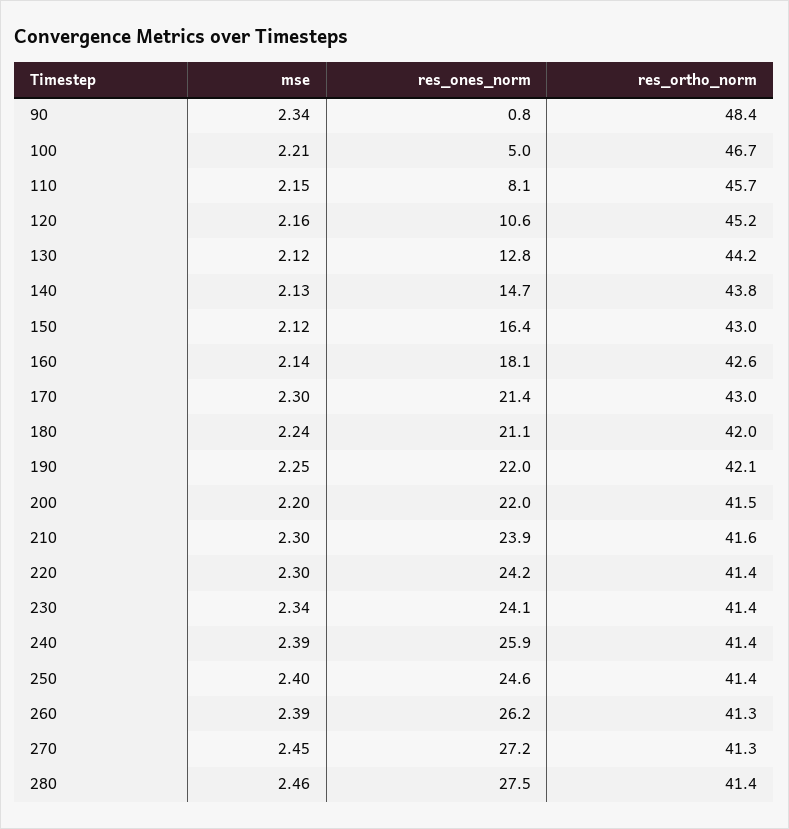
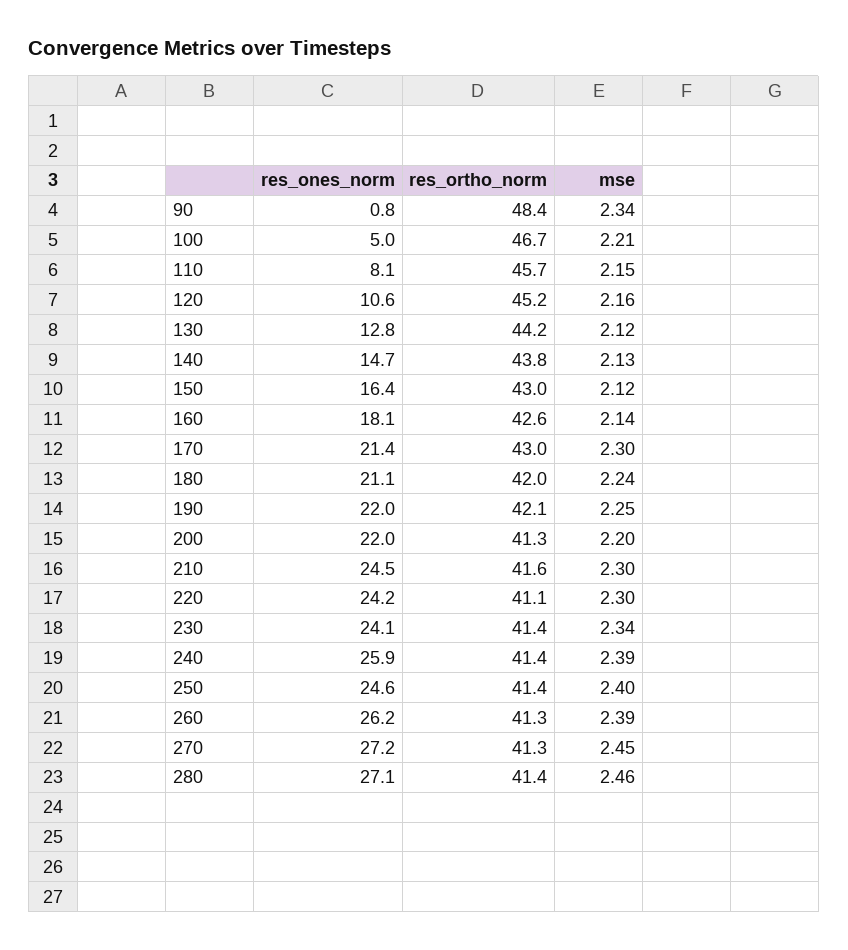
  {
    "mse": {
      "90": 2.34,
      "100": 2.21,
      "110": 2.15,
      "120": 2.16,
      "130": 2.12,
      "140": 2.13,
      "150": 2.12,
      "160": 2.14,
      "170": 2.3,
      "180": 2.24,
      "190": 2.25,
      "200": 2.2,
      "210": 2.3,
      "220": 2.3,
      "230": 2.34,
      "240": 2.39,
      "250": 2.4,
      "260": 2.39,
      "270": 2.45,
      "280": 2.46
    },
    "res_ones_norm": {
      "90": 0.8,
      "100": 5,
      "110": 8.1,
      "120": 10.6,
      "130": 12.8,
      "140": 14.7,
      "150": 16.4,
      "160": 18.1,
      "170": 21.4,
      "180": 21.1,
      "190": 22,
      "200": 22,
-     "210": 23.9,
+     "210": 24.5,
      "220": 24.2,
      "230": 24.1,
      "240": 25.9,
      "250": 24.6,
      "260": 26.2,
      "270": 27.2,
-     "280": 27.5
+     "280": 27.1
    },
    "res_ortho_norm": {
      "90": 48.4,
      "100": 46.7,
      "110": 45.7,
      "120": 45.2,
      "130": 44.2,
      "140": 43.8,
      "150": 43,
      "160": 42.6,
      "170": 43,
      "180": 42,
      "190": 42.1,
-     "200": 41.5,
+     "200": 41.3,
      "210": 41.6,
-     "220": 41.4,
+     "220": 41.1,
      "230": 41.4,
      "240": 41.4,
      "250": 41.4,
      "260": 41.3,
      "270": 41.3,
      "280": 41.4
    }
  }

